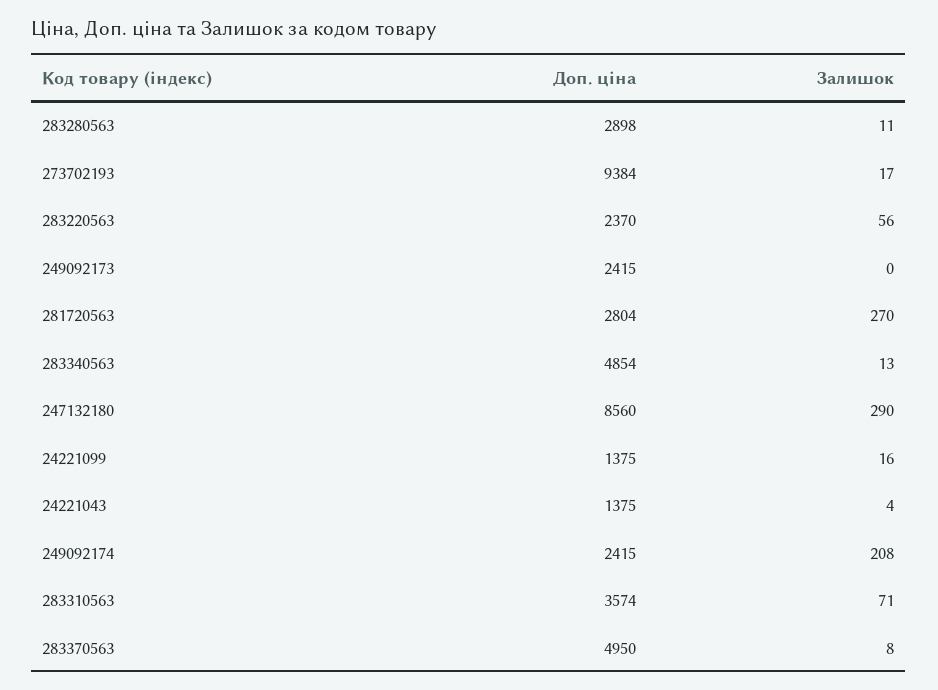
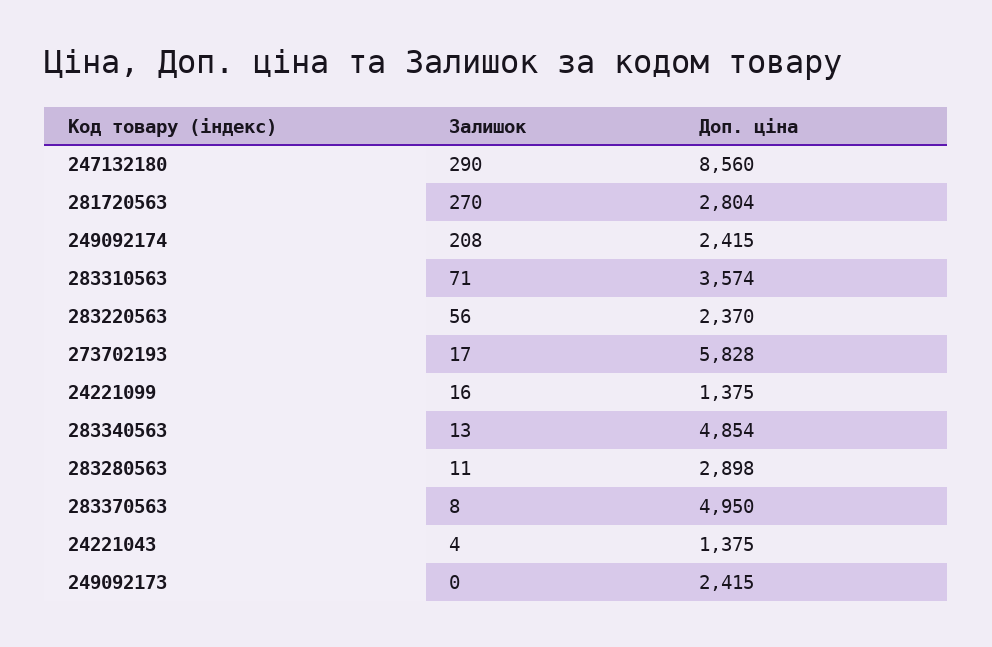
  {
    "Доп. ціна": {
      "283280563": 2898,
-     "273702193": 9384,
+     "273702193": 5828,
      "283220563": 2370,
      "249092173": 2415,
      "281720563": 2804,
      "283340563": 4854,
      "247132180": 8560,
      "24221099": 1375,
      "24221043": 1375,
      "249092174": 2415,
      "283310563": 3574,
      "283370563": 4950
    },
    "Залишок": {
      "283280563": 11,
      "273702193": 17,
      "283220563": 56,
      "249092173": 0,
      "281720563": 270,
      "283340563": 13,
      "247132180": 290,
      "24221099": 16,
      "24221043": 4,
      "249092174": 208,
      "283310563": 71,
      "283370563": 8
    }
  }

